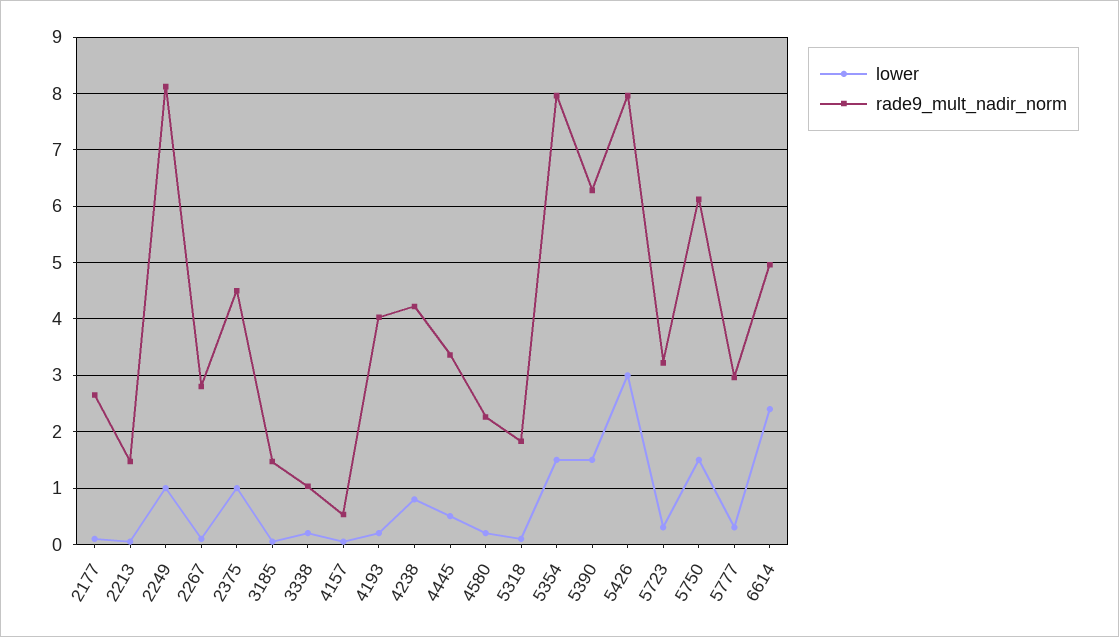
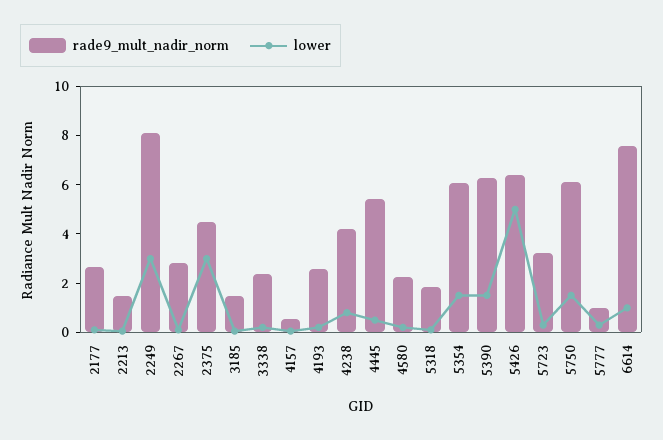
  {
    "lower": {
      "2177": 0.2,
      "2213": 0,
-     "2249": 1,
+     "2249": 3,
      "2267": 0.2,
-     "2375": 1,
+     "2375": 3,
      "3185": 0,
      "3338": 0.2,
      "4157": 0,
      "4193": 0.2,
      "4238": 0.8,
      "4445": 0.6,
      "4580": 0.2,
      "5318": 0.2,
      "5354": 1.6,
      "5390": 1.6,
-     "5426": 3,
+     "5426": 5,
      "5723": 0.4,
      "5750": 1.6,
      "5777": 0.4,
-     "6614": 2.4
+     "6614": 1
    },
    "rade9_mult_nadir_norm": {
      "2177": 2.6,
      "2213": 1.4,
      "2249": 8.2,
      "2267": 2.8,
      "2375": 4.6,
      "3185": 1.4,
-     "3338": 1,
+     "3338": 2.5,
      "4157": 0.6,
-     "4193": 4,
+     "4193": 2.5,
      "4238": 4.2,
-     "4445": 3.4,
+     "4445": 5.5,
      "4580": 2.2,
      "5318": 1.8,
-     "5354": 8,
+     "5354": 6,
      "5390": 6.2,
-     "5426": 8,
+     "5426": 6.5,
      "5723": 3.2,
      "5750": 6.2,
-     "5777": 3,
+     "5777": 1,
-     "6614": 5
+     "6614": 7.5
    }
  }

